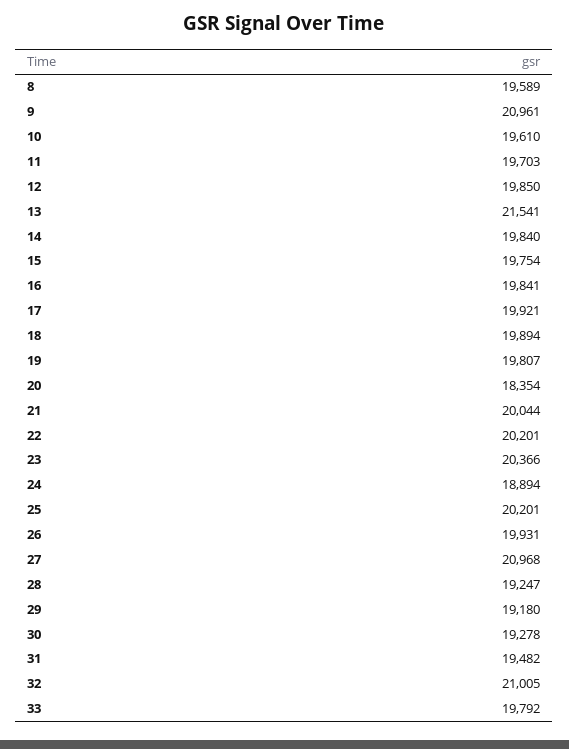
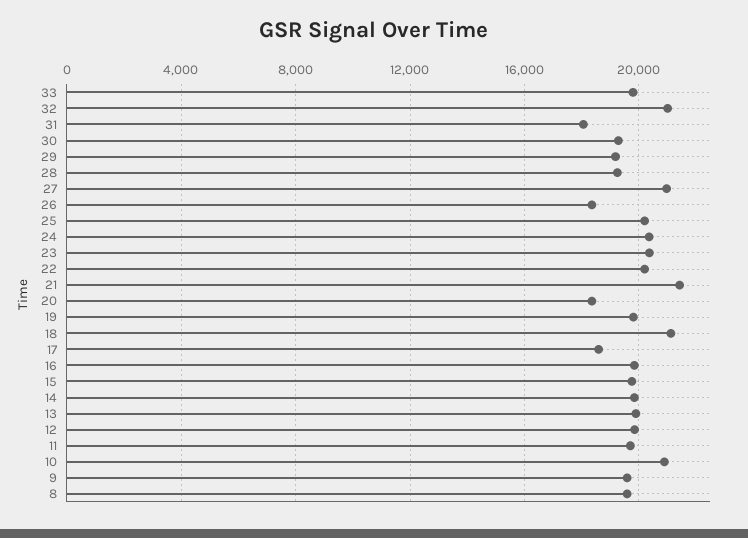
  {
    "8": 19589,
-   "9": 20961,
+   "9": 19500,
-   "10": 19610,
+   "10": 21000,
    "11": 19703,
    "12": 19850,
-   "13": 21541,
+   "13": 20000,
    "14": 19840,
    "15": 19754,
    "16": 19841,
-   "17": 19921,
+   "17": 18500,
-   "18": 19894,
+   "18": 21000,
    "19": 19807,
    "20": 18354,
-   "21": 20044,
+   "21": 21500,
    "22": 20201,
    "23": 20366,
-   "24": 18894,
+   "24": 20500,
    "25": 20201,
-   "26": 19931,
+   "26": 18500,
    "27": 20968,
    "28": 19247,
    "29": 19180,
    "30": 19278,
-   "31": 19482,
+   "31": 18000,
    "32": 21005,
    "33": 19792
  }

